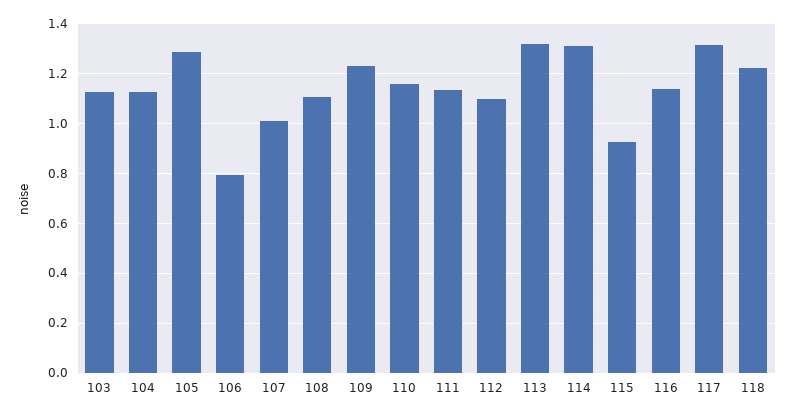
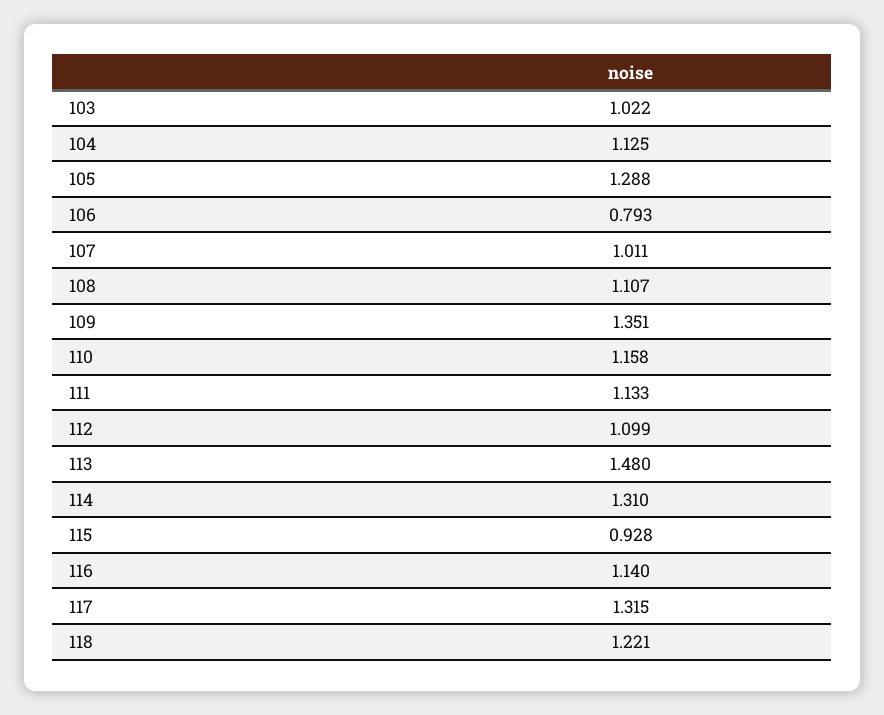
  {
-   "103": 1.125,
+   "103": 1.022,
    "104": 1.125,
    "105": 1.288,
    "106": 0.793,
    "107": 1.011,
    "108": 1.107,
-   "109": 1.225,
+   "109": 1.351,
    "110": 1.158,
    "111": 1.133,
    "112": 1.099,
-   "113": 1.325,
+   "113": 1.48,
    "114": 1.31,
    "115": 0.928,
    "116": 1.14,
    "117": 1.315,
    "118": 1.221
  }

